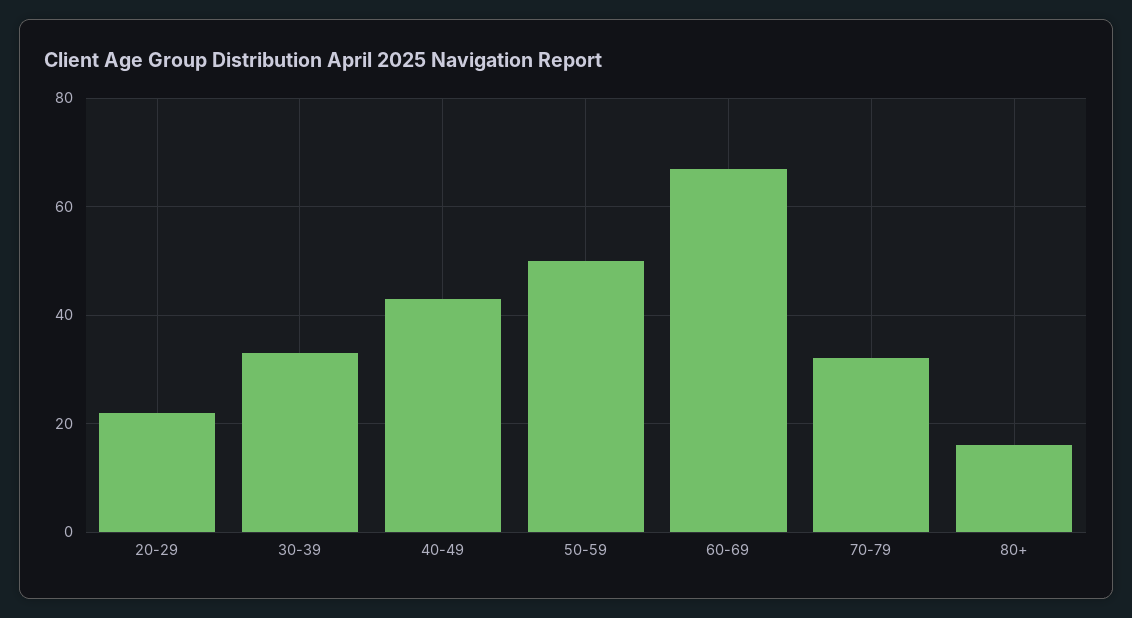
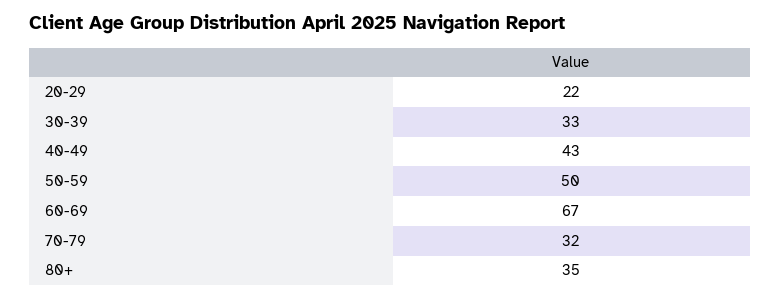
  {
    "20-29": 22,
    "30-39": 33,
    "40-49": 43,
    "50-59": 50,
    "60-69": 67,
    "70-79": 32,
-   "80+": 15
+   "80+": 35
  }

